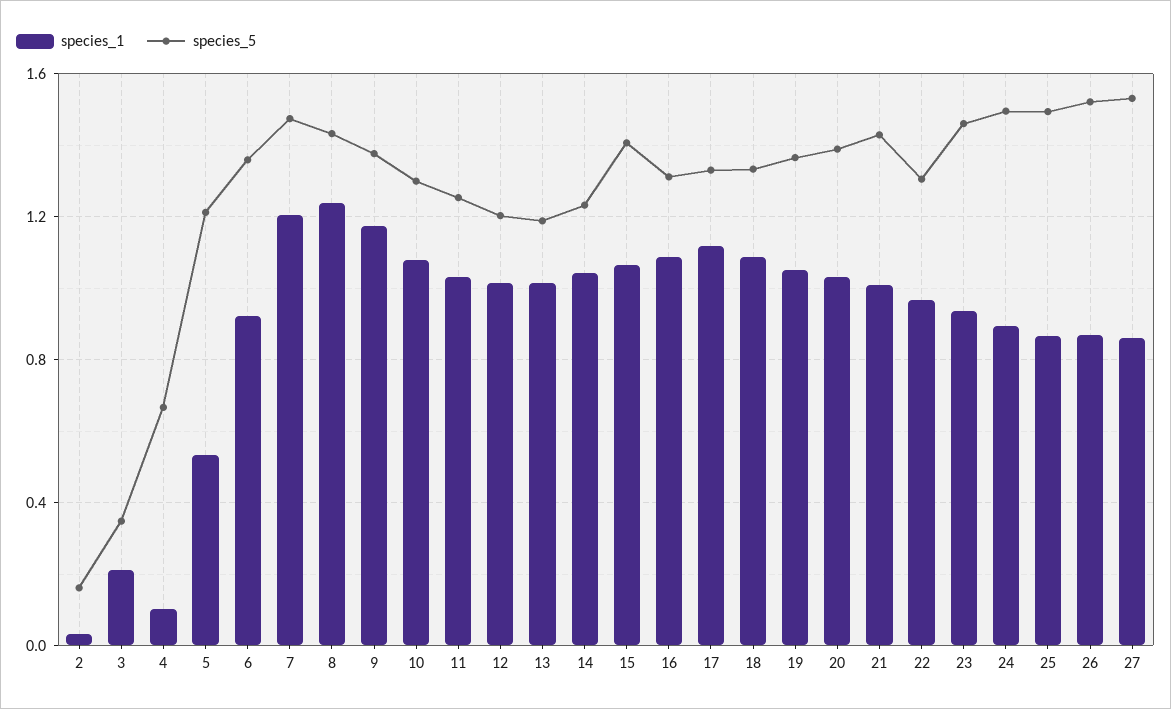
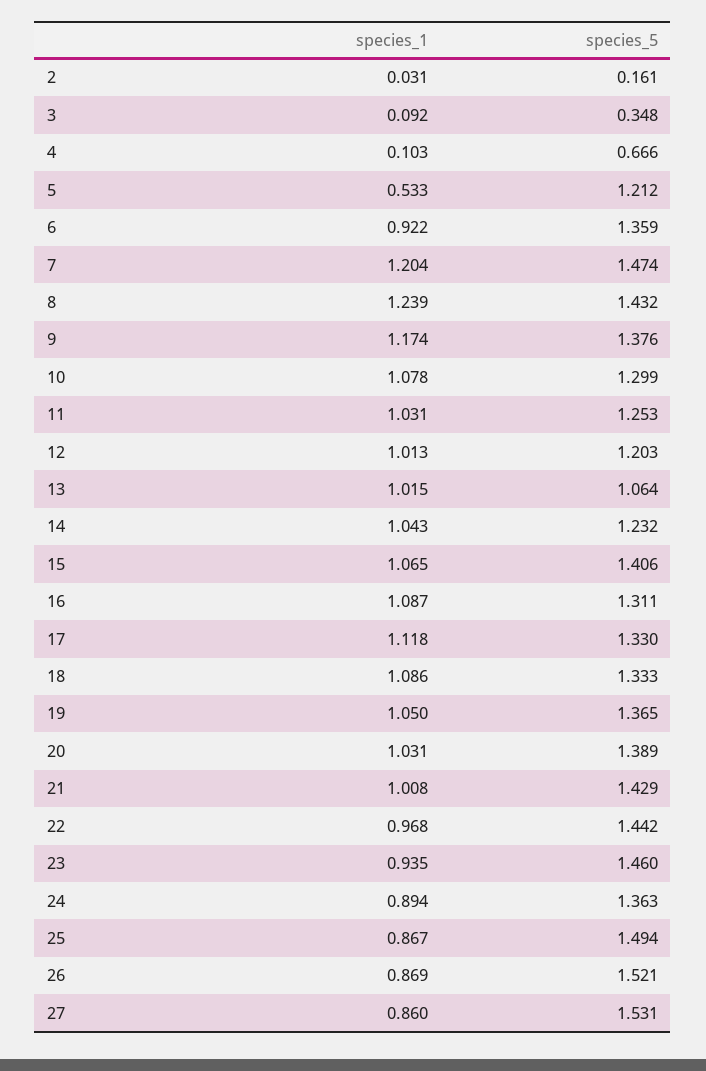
  {
    "species_1": {
      "2": 0.031,
-     "3": 0.2,
+     "3": 0.092,
      "4": 0.103,
      "5": 0.533,
      "6": 0.922,
      "7": 1.204,
      "8": 1.239,
      "9": 1.174,
      "10": 1.078,
      "11": 1.031,
      "12": 1.013,
      "13": 1.015,
      "14": 1.043,
      "15": 1.065,
      "16": 1.087,
      "17": 1.118,
      "18": 1.086,
      "19": 1.05,
      "20": 1.031,
      "21": 1.008,
      "22": 0.968,
      "23": 0.935,
      "24": 0.894,
      "25": 0.867,
      "26": 0.869,
      "27": 0.86
    },
    "species_5": {
      "2": 0.161,
      "3": 0.348,
      "4": 0.666,
      "5": 1.212,
      "6": 1.359,
      "7": 1.474,
      "8": 1.432,
      "9": 1.376,
      "10": 1.299,
      "11": 1.253,
      "12": 1.203,
-     "13": 1.2,
+     "13": 1.064,
      "14": 1.232,
      "15": 1.406,
      "16": 1.311,
      "17": 1.33,
      "18": 1.333,
      "19": 1.365,
      "20": 1.389,
      "21": 1.429,
-     "22": 1.3,
+     "22": 1.442,
      "23": 1.46,
-     "24": 1.5,
+     "24": 1.363,
      "25": 1.494,
      "26": 1.521,
      "27": 1.531
    }
  }

